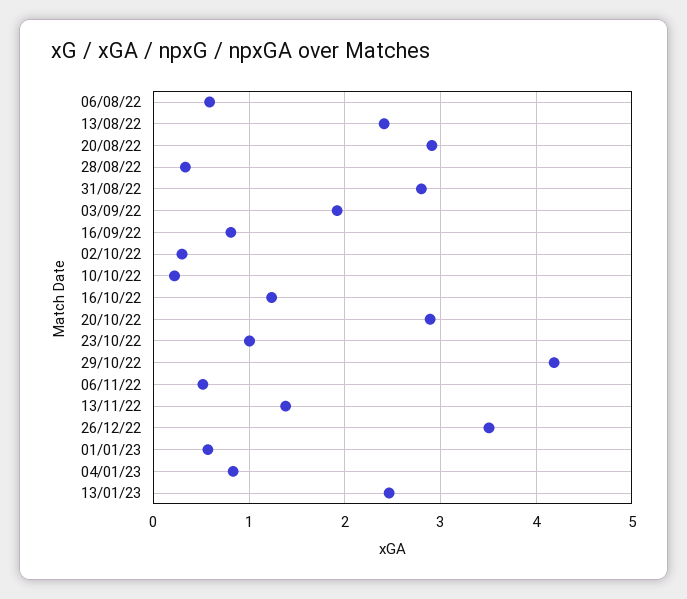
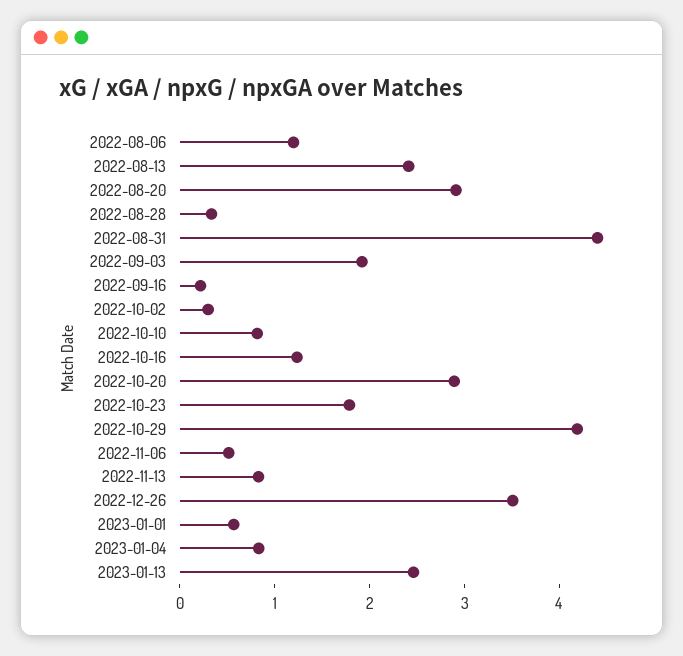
  {
-   "06/08/22": 0.6,
+   "06/08/22": 1.2,
    "13/08/22": 2.4,
    "20/08/22": 2.9,
    "28/08/22": 0.3,
-   "31/08/22": 2.8,
+   "31/08/22": 4.4,
    "03/09/22": 1.9,
-   "16/09/22": 0.8,
+   "16/09/22": 0.2,
    "02/10/22": 0.3,
-   "10/10/22": 0.2,
+   "10/10/22": 0.8,
    "16/10/22": 1.2,
    "20/10/22": 2.9,
-   "23/10/22": 1,
+   "23/10/22": 1.8,
    "29/10/22": 4.2,
    "06/11/22": 0.5,
-   "13/11/22": 1.4,
+   "13/11/22": 0.8,
    "26/12/22": 3.5,
    "01/01/23": 0.6,
    "04/01/23": 0.8,
    "13/01/23": 2.5
  }

